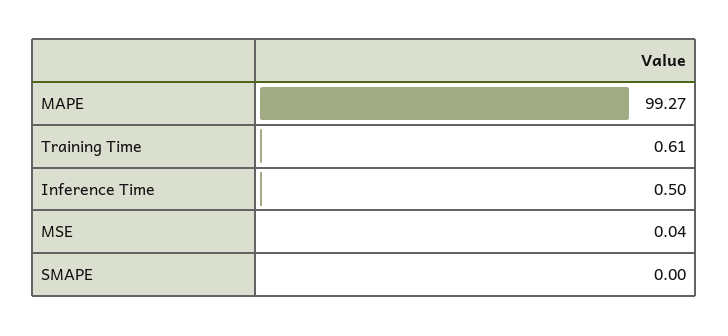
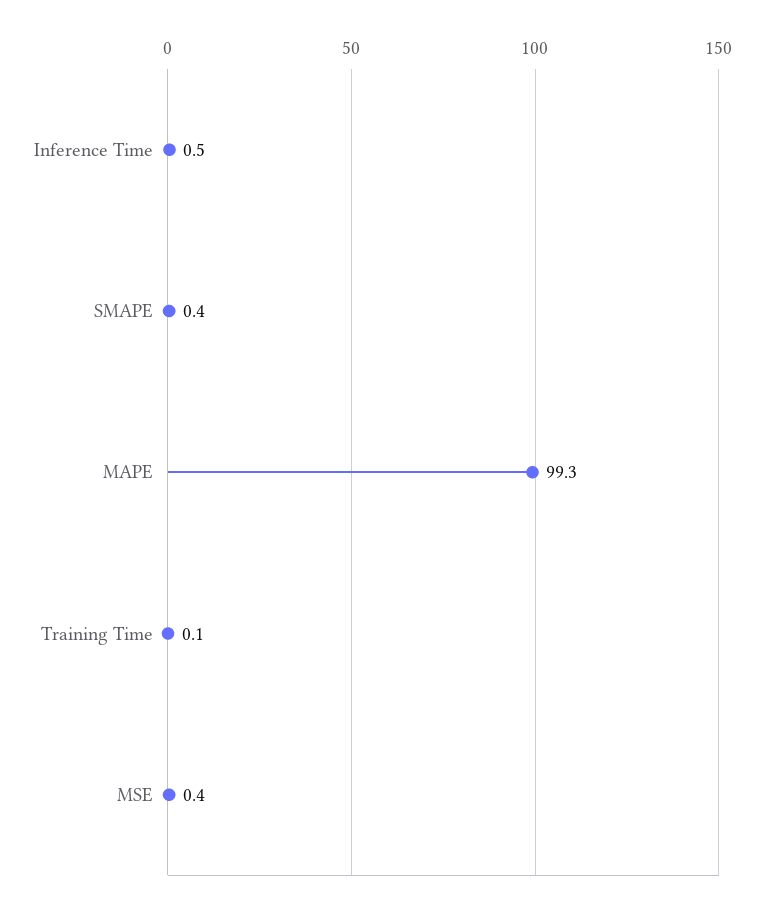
  {
    "MAPE": 99.27,
-   "Training Time": 0.61,
+   "Training Time": 0.1,
    "Inference Time": 0.5,
-   "MSE": 0.04,
+   "MSE": 0.4,
-   "SMAPE": 0
+   "SMAPE": 0.4
  }

